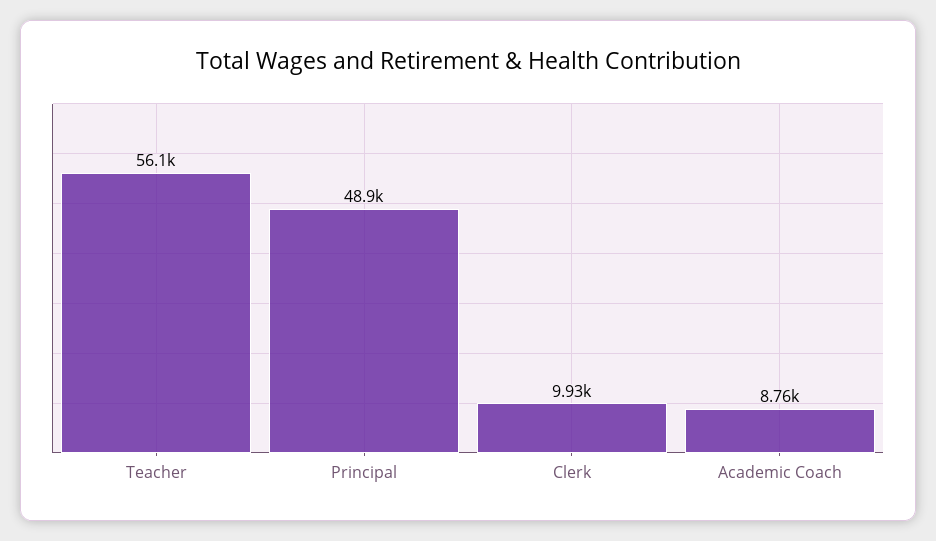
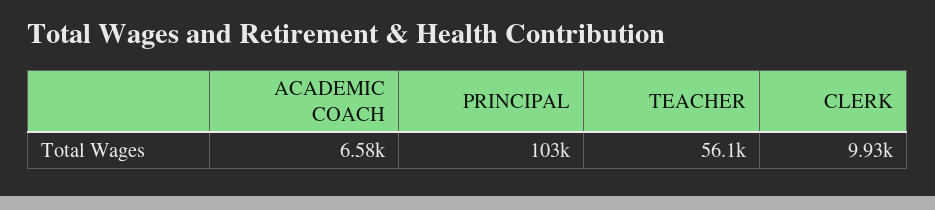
  {
    "Teacher": 56100,
-   "Principal": 48900,
+   "Principal": 103000,
    "Clerk": 9930,
-   "Academic Coach": 8760
+   "Academic Coach": 6580
  }

